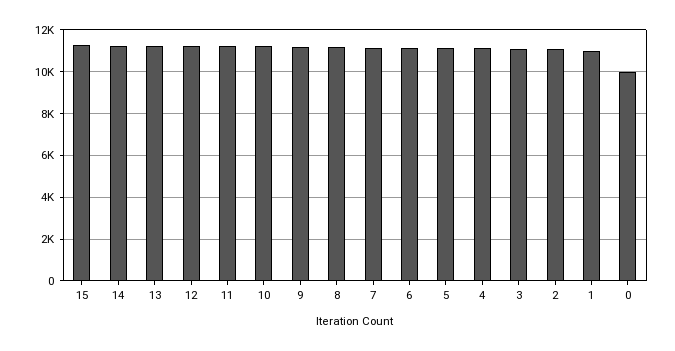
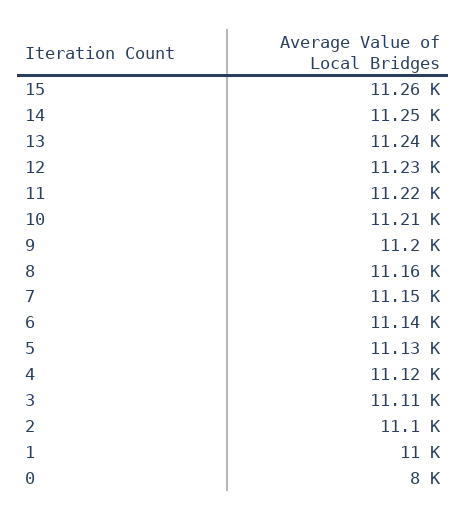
  {
    "15": 11260,
    "14": 11250,
    "13": 11240,
    "12": 11230,
    "11": 11220,
    "10": 11210,
    "9": 11200,
    "8": 11160,
    "7": 11150,
    "6": 11140,
    "5": 11130,
    "4": 11120,
    "3": 11110,
    "2": 11100,
    "1": 11000,
-   "0": 10000
+   "0": 8000
  }

